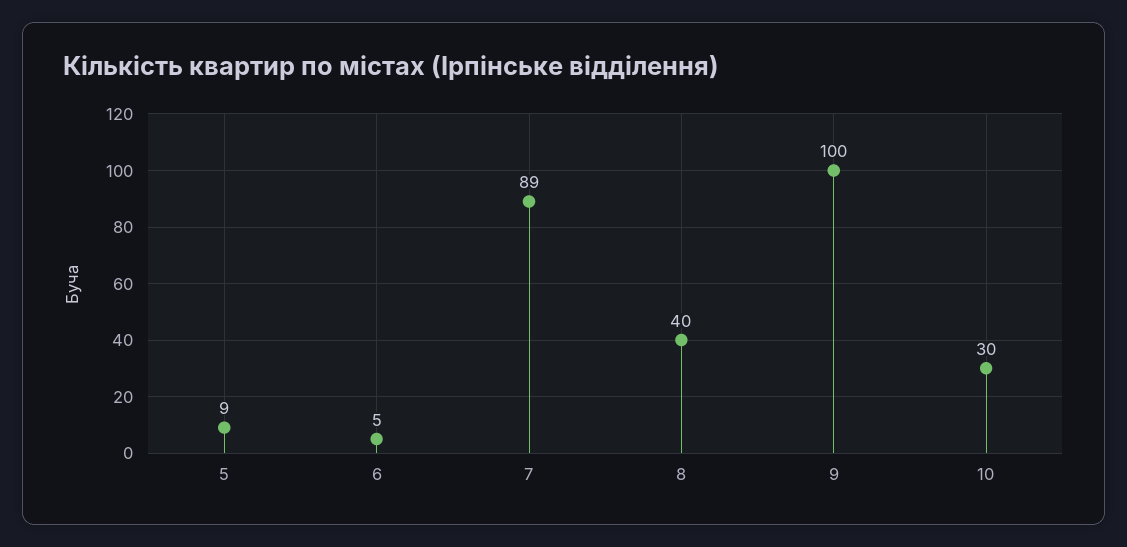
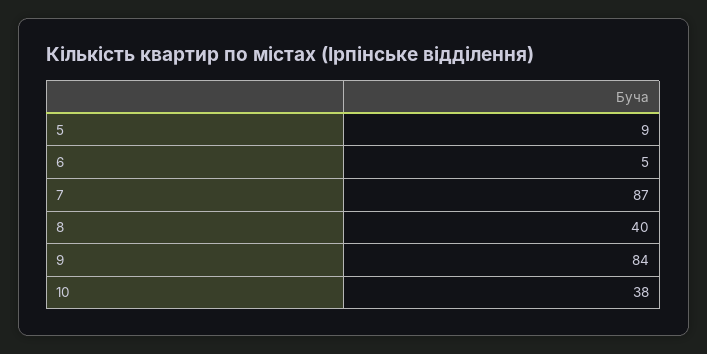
  {
    "5": 9,
    "6": 5,
-   "7": 89,
+   "7": 87,
    "8": 40,
-   "9": 100,
+   "9": 84,
-   "10": 30
+   "10": 38
  }

